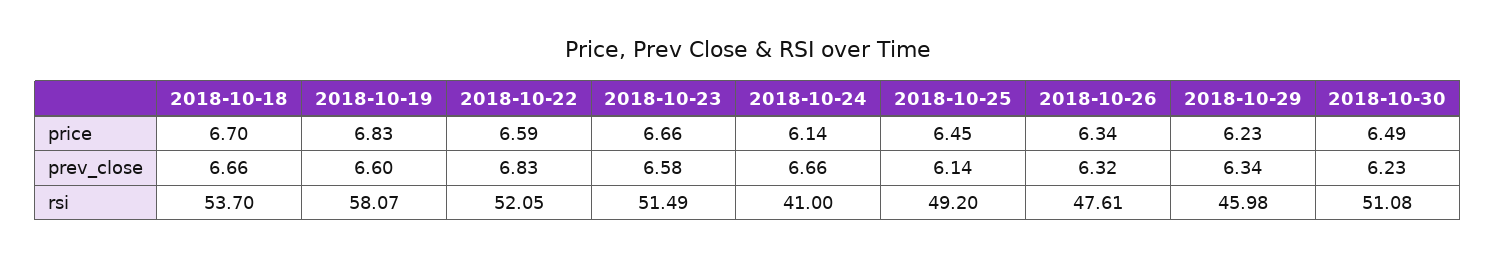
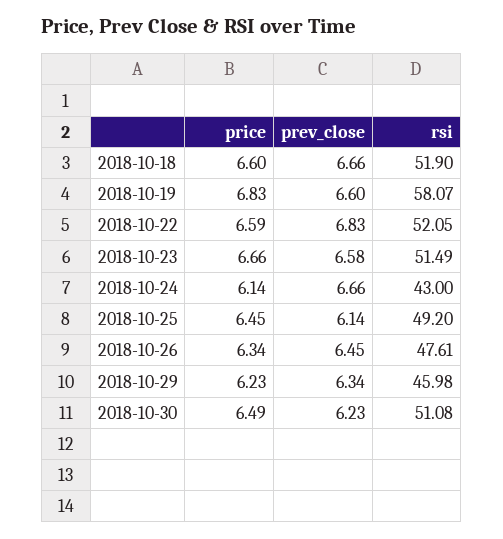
  {
    "2018-10-18": {
-     "price": 6.7,
+     "price": 6.6,
      "prev_close": 6.66,
-     "rsi": 53.7
+     "rsi": 51.9
    },
    "2018-10-19": {
      "price": 6.83,
      "prev_close": 6.6,
      "rsi": 58.07
    },
    "2018-10-22": {
      "price": 6.59,
      "prev_close": 6.83,
      "rsi": 52.05
    },
    "2018-10-23": {
      "price": 6.66,
      "prev_close": 6.58,
      "rsi": 51.49
    },
    "2018-10-24": {
      "price": 6.14,
      "prev_close": 6.66,
-     "rsi": 41
+     "rsi": 43
    },
    "2018-10-25": {
      "price": 6.45,
      "prev_close": 6.14,
      "rsi": 49.2
    },
    "2018-10-26": {
      "price": 6.34,
-     "prev_close": 6.32,
+     "prev_close": 6.45,
      "rsi": 47.61
    },
    "2018-10-29": {
      "price": 6.23,
      "prev_close": 6.34,
      "rsi": 45.98
    },
    "2018-10-30": {
      "price": 6.49,
      "prev_close": 6.23,
      "rsi": 51.08
    }
  }

